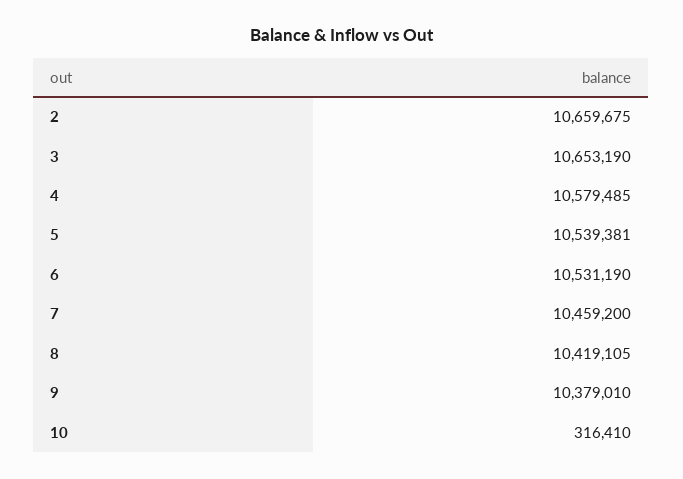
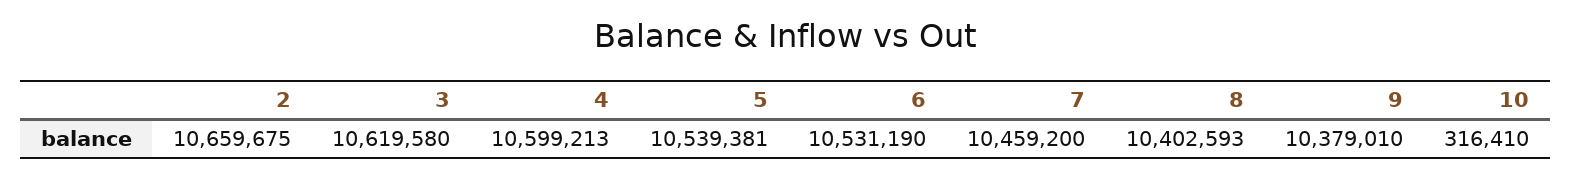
  {
    "2": 10659675,
-   "3": 10653190,
+   "3": 10619580,
-   "4": 10579485,
+   "4": 10599213,
    "5": 10539381,
    "6": 10531190,
    "7": 10459200,
-   "8": 10419105,
+   "8": 10402593,
    "9": 10379010,
    "10": 316410
  }

